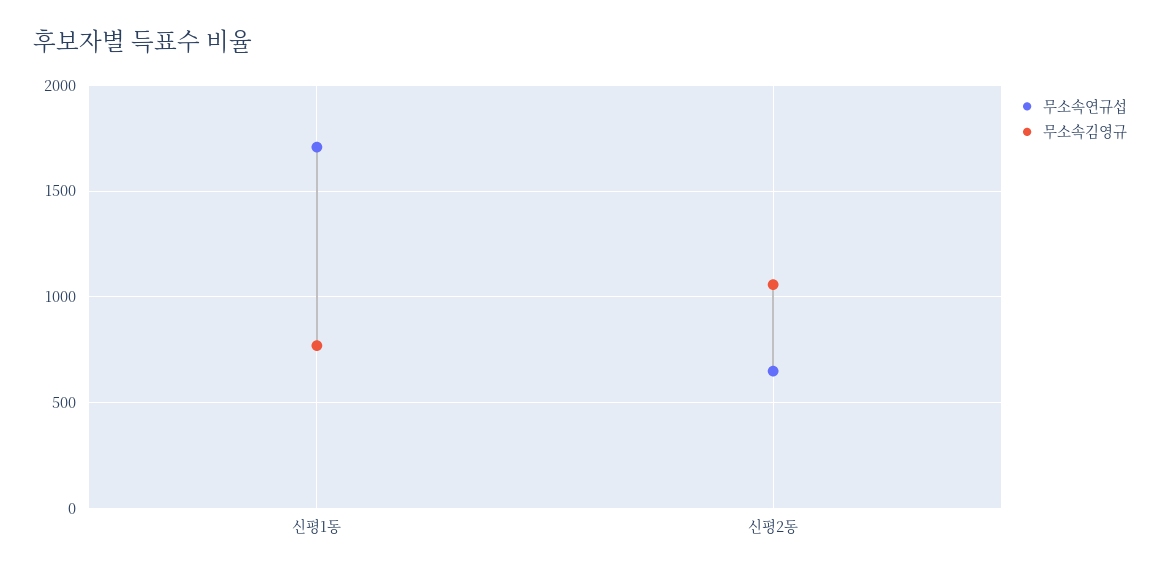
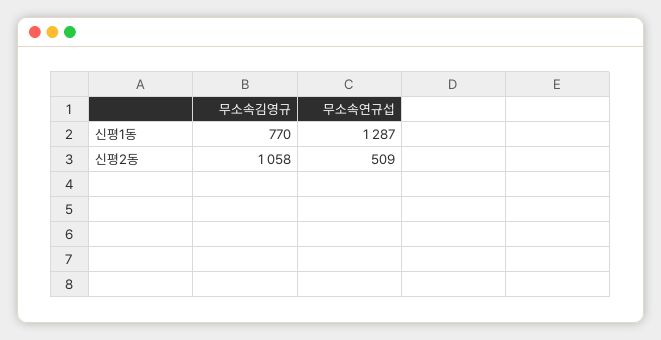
  {
    "무소속연규섭": {
-     "신평1동": 1700,
+     "신평1동": 1287,
-     "신평2동": 650
+     "신평2동": 509
    },
    "무소속김영규": {
      "신평1동": 770,
      "신평2동": 1058
    }
  }

